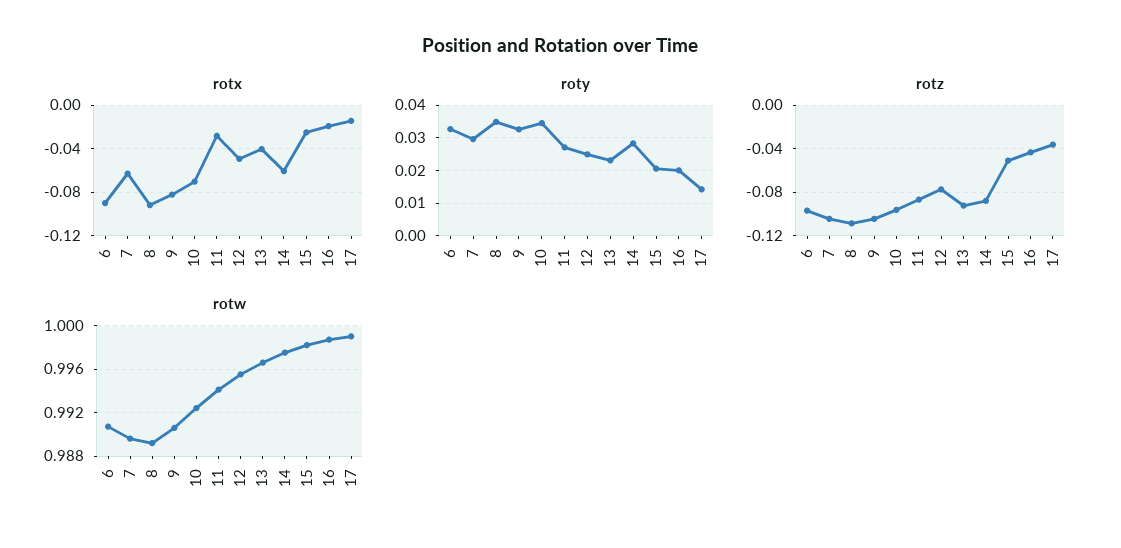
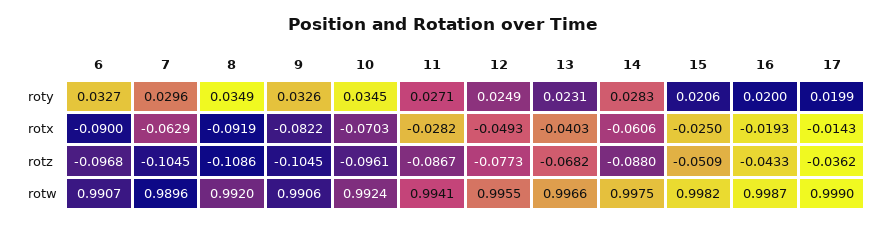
  {
    "rotx": {
      "6": -0.09,
      "7": -0.0629,
      "8": -0.0919,
      "9": -0.0822,
      "10": -0.0703,
      "11": -0.0282,
      "12": -0.0493,
      "13": -0.0403,
      "14": -0.0606,
      "15": -0.025,
      "16": -0.0193,
      "17": -0.0143
    },
    "roty": {
      "6": 0.0327,
      "7": 0.0296,
      "8": 0.0349,
      "9": 0.0326,
      "10": 0.0345,
      "11": 0.0271,
      "12": 0.0249,
      "13": 0.0231,
      "14": 0.0283,
      "15": 0.0206,
      "16": 0.02,
-     "17": 0.014
+     "17": 0.0199
    },
    "rotz": {
      "6": -0.0968,
      "7": -0.1045,
      "8": -0.1086,
      "9": -0.1045,
      "10": -0.0961,
      "11": -0.0867,
      "12": -0.0773,
-     "13": -0.09,
+     "13": -0.0682,
      "14": -0.088,
      "15": -0.0509,
      "16": -0.0433,
      "17": -0.0362
    },
    "rotw": {
      "6": 0.9907,
      "7": 0.9896,
-     "8": 0.989,
+     "8": 0.992,
      "9": 0.9906,
      "10": 0.9924,
      "11": 0.9941,
      "12": 0.9955,
      "13": 0.9966,
      "14": 0.9975,
      "15": 0.9982,
      "16": 0.9987,
      "17": 0.999
    }
  }

